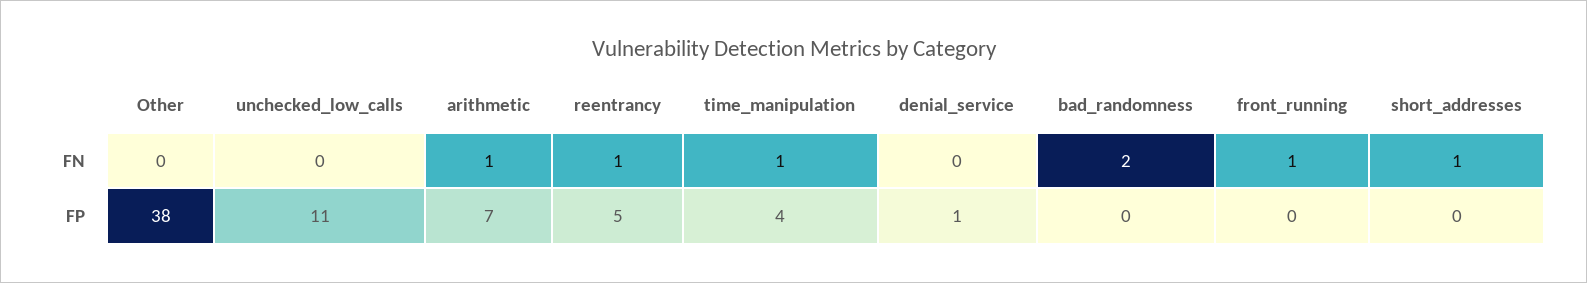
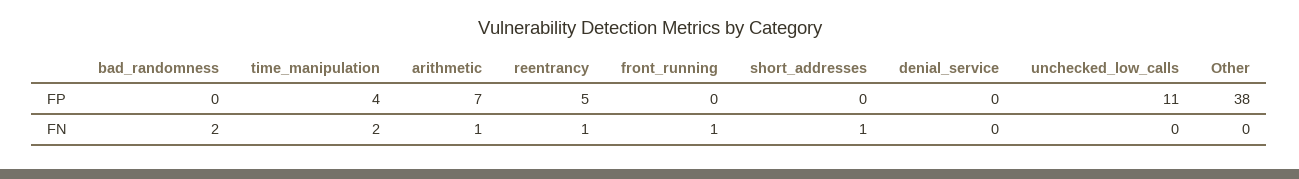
  {
    "Other": {
      "FN": 0,
      "FP": 38
    },
    "unchecked_low_calls": {
      "FN": 0,
      "FP": 11
    },
    "arithmetic": {
      "FN": 1,
      "FP": 7
    },
    "reentrancy": {
      "FN": 1,
      "FP": 5
    },
    "time_manipulation": {
-     "FN": 1,
+     "FN": 2,
      "FP": 4
    },
    "denial_service": {
      "FN": 0,
-     "FP": 1
+     "FP": 0
    },
    "bad_randomness": {
      "FN": 2,
      "FP": 0
    },
    "front_running": {
      "FN": 1,
      "FP": 0
    },
    "short_addresses": {
      "FN": 1,
      "FP": 0
    }
  }

